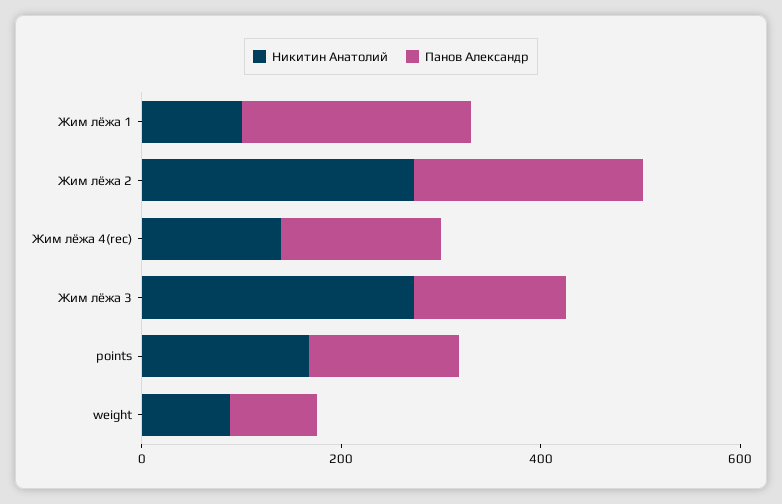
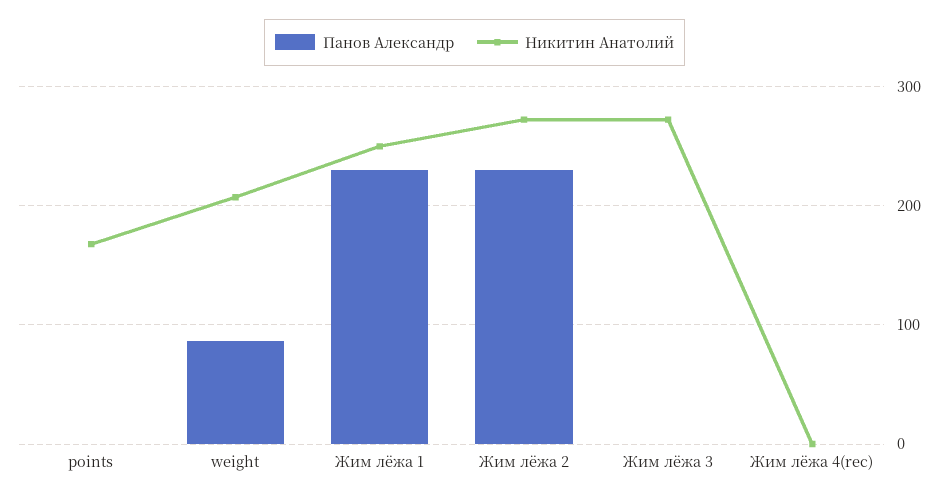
  {
    "Никитин Анатолий": {
-     "Жим лёжа 1": 100,
+     "Жим лёжа 1": 250,
      "Жим лёжа 2": 270,
-     "Жим лёжа 4(rec)": 150,
+     "Жим лёжа 4(rec)": 0,
      "Жим лёжа 3": 270,
      "points": 170,
-     "weight": 100
+     "weight": 210
    },
    "Панов Александр": {
      "Жим лёжа 1": 230,
      "Жим лёжа 2": 230,
-     "Жим лёжа 4(rec)": 150,
+     "Жим лёжа 4(rec)": 0,
-     "Жим лёжа 3": 150,
+     "Жим лёжа 3": 0,
-     "points": 150,
+     "points": 0,
      "weight": 90
    }
  }

